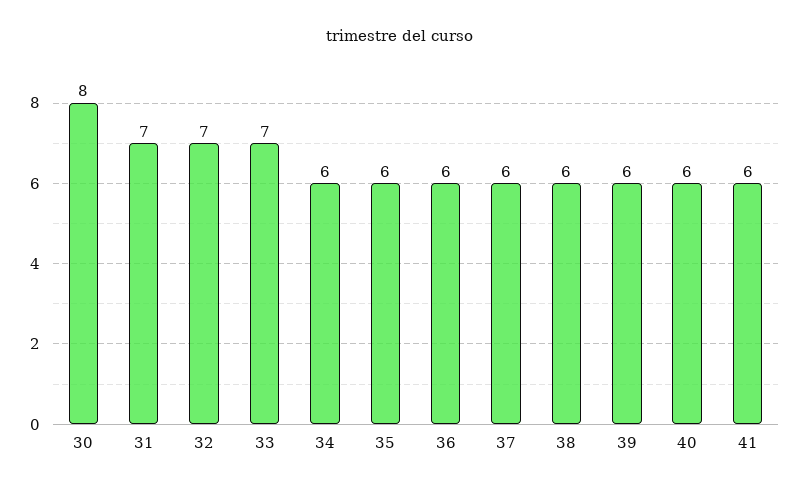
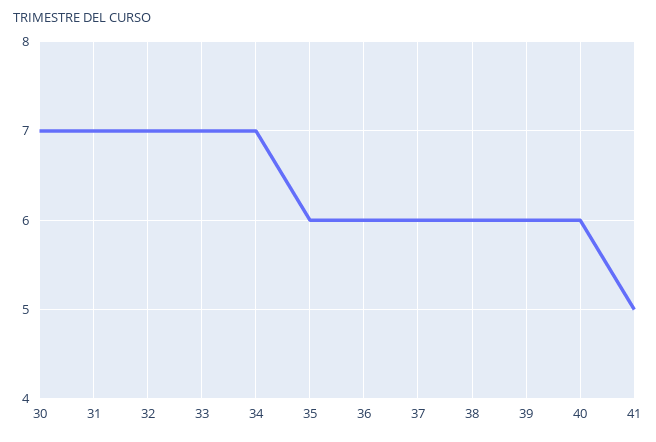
  {
-   "30": 8,
+   "30": 7,
    "31": 7,
    "32": 7,
    "33": 7,
-   "34": 6,
+   "34": 7,
    "35": 6,
    "36": 6,
    "37": 6,
    "38": 6,
    "39": 6,
    "40": 6,
-   "41": 6
+   "41": 5
  }

